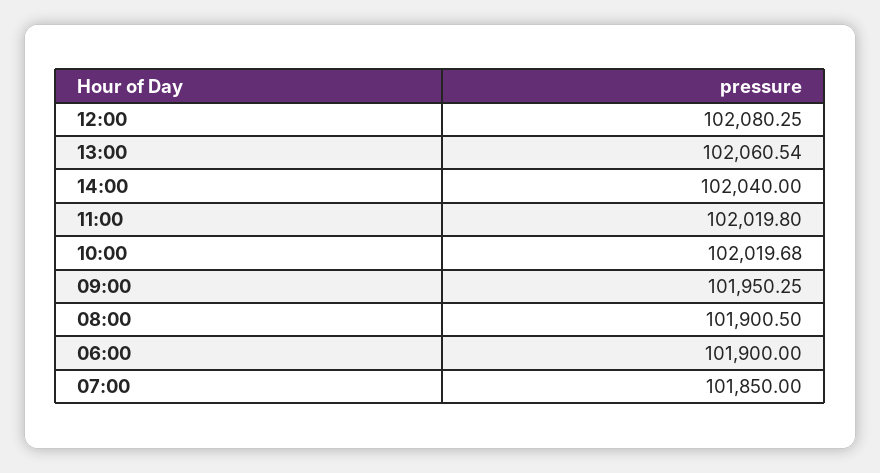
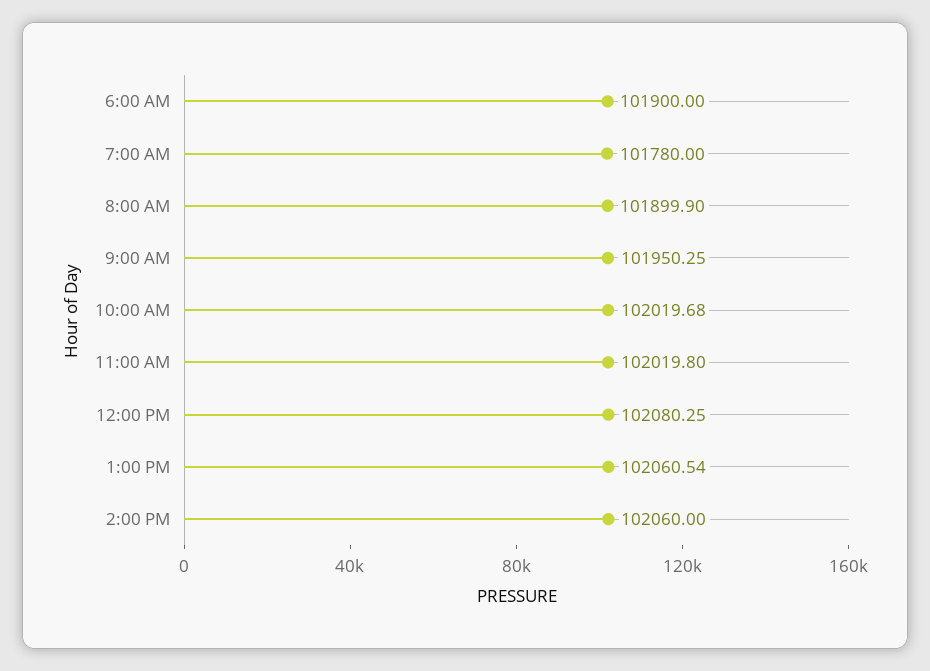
  {
    "12:00": 102080.25,
    "13:00": 102060.54,
-   "14:00": 102040,
+   "14:00": 102060,
    "11:00": 102019.8,
    "10:00": 102019.68,
    "09:00": 101950.25,
-   "08:00": 101900.5,
+   "08:00": 101899.9,
    "06:00": 101900,
-   "07:00": 101850
+   "07:00": 101780
  }

